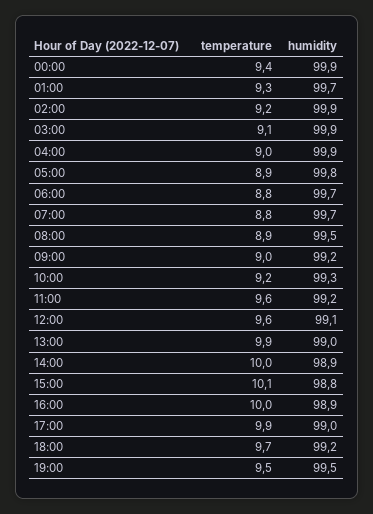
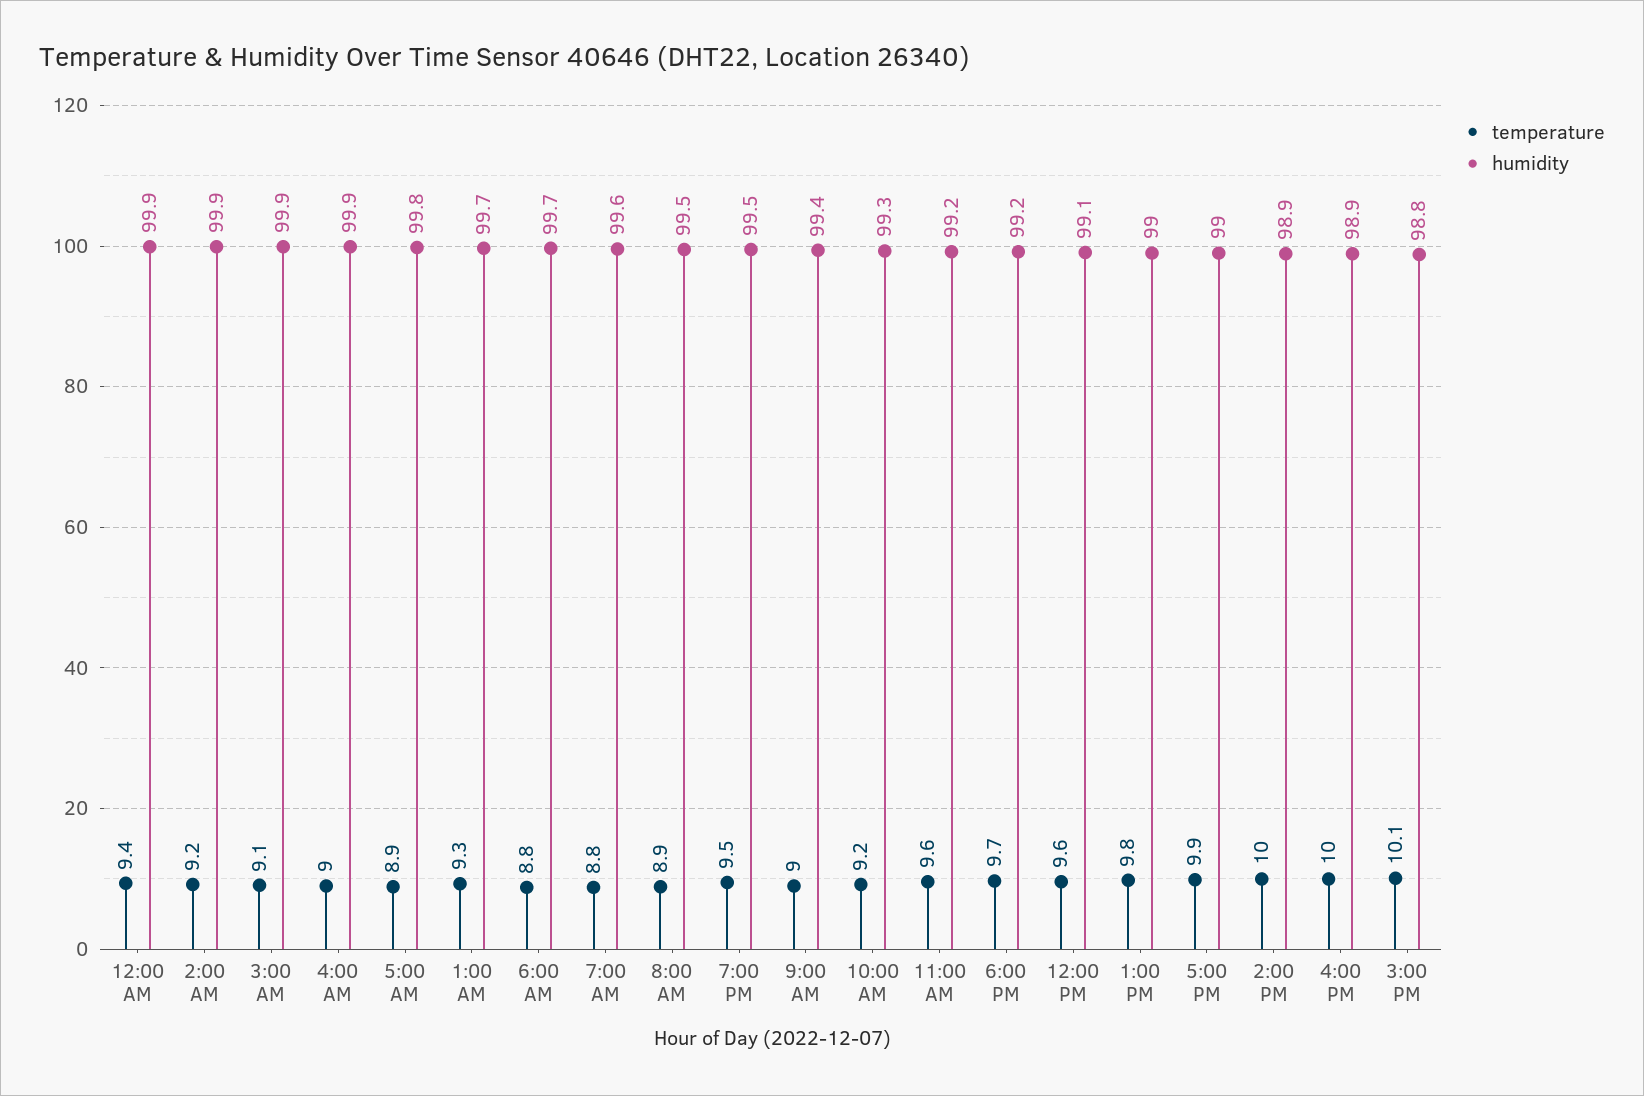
  {
    "temperature": {
      "00:00": 9.4,
      "01:00": 9.3,
      "02:00": 9.2,
      "03:00": 9.1,
      "04:00": 9,
      "05:00": 8.9,
      "06:00": 8.8,
      "07:00": 8.8,
      "08:00": 8.9,
      "09:00": 9,
      "10:00": 9.2,
      "11:00": 9.6,
      "12:00": 9.6,
-     "13:00": 9.9,
+     "13:00": 9.8,
      "14:00": 10,
      "15:00": 10.1,
      "16:00": 10,
      "17:00": 9.9,
      "18:00": 9.7,
      "19:00": 9.5
    },
    "humidity": {
      "00:00": 99.9,
      "01:00": 99.7,
      "02:00": 99.9,
      "03:00": 99.9,
      "04:00": 99.9,
      "05:00": 99.8,
      "06:00": 99.7,
-     "07:00": 99.7,
+     "07:00": 99.6,
      "08:00": 99.5,
-     "09:00": 99.2,
+     "09:00": 99.4,
      "10:00": 99.3,
      "11:00": 99.2,
      "12:00": 99.1,
      "13:00": 99,
      "14:00": 98.9,
      "15:00": 98.8,
      "16:00": 98.9,
      "17:00": 99,
      "18:00": 99.2,
      "19:00": 99.5
    }
  }

